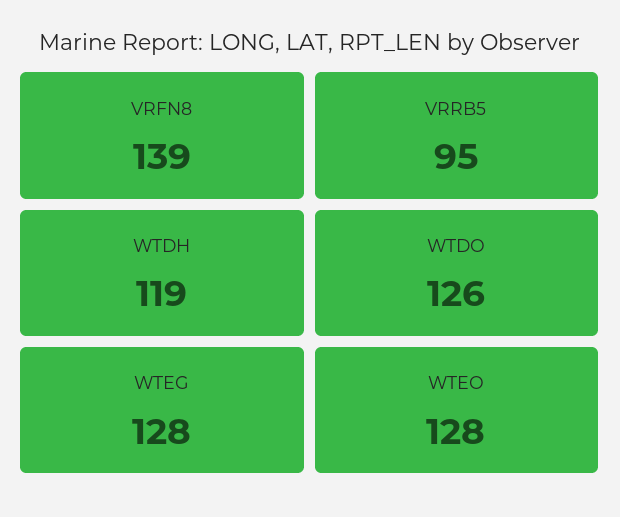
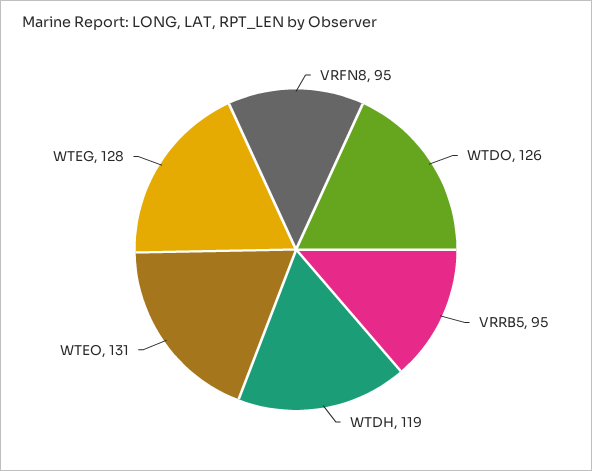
  {
-   "VRFN8": 139,
+   "VRFN8": 95,
    "VRRB5": 95,
    "WTDH": 119,
    "WTDO": 126,
    "WTEG": 128,
-   "WTEO": 128
+   "WTEO": 131
  }

